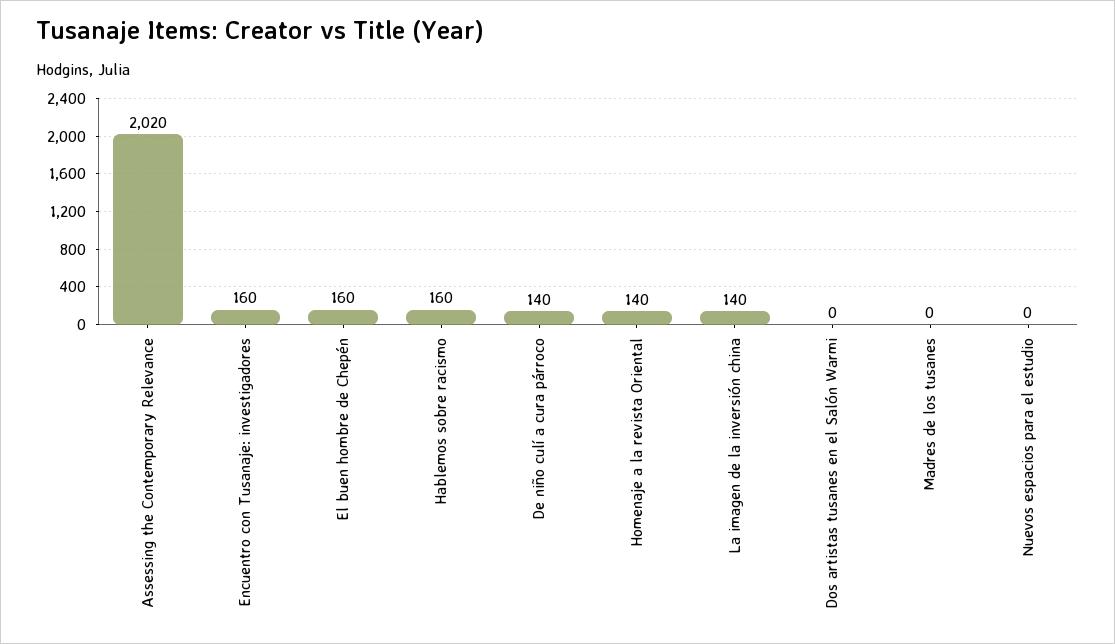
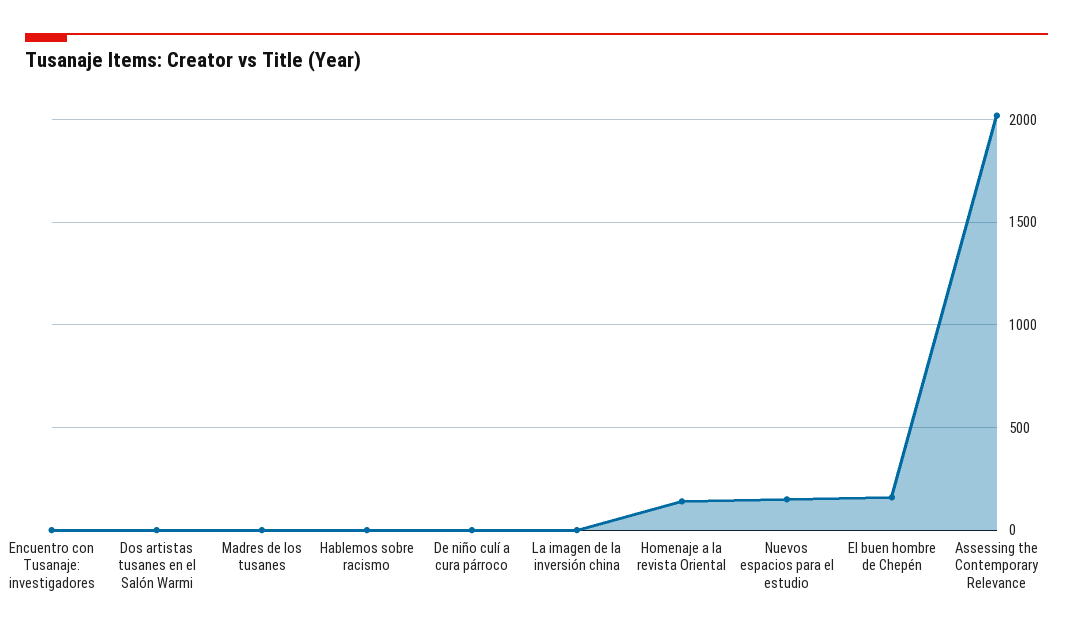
  {
    "Assessing the Contemporary Relevance": 2020,
-   "Encuentro con Tusanaje: investigadores": 160,
+   "Encuentro con Tusanaje: investigadores": 0,
    "El buen hombre de Chepén": 160,
-   "Hablemos sobre racismo": 160,
+   "Hablemos sobre racismo": 0,
-   "De niño culí a cura párroco": 140,
+   "De niño culí a cura párroco": 0,
    "Homenaje a la revista Oriental": 140,
-   "La imagen de la inversión china": 140,
+   "La imagen de la inversión china": 0,
    "Dos artistas tusanes en el Salón Warmi": 0,
    "Madres de los tusanes": 0,
-   "Nuevos espacios para el estudio": 0
+   "Nuevos espacios para el estudio": 150
  }

